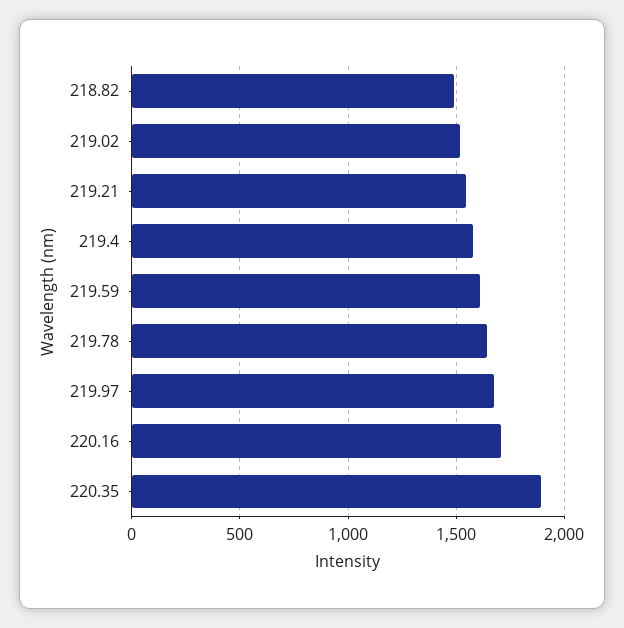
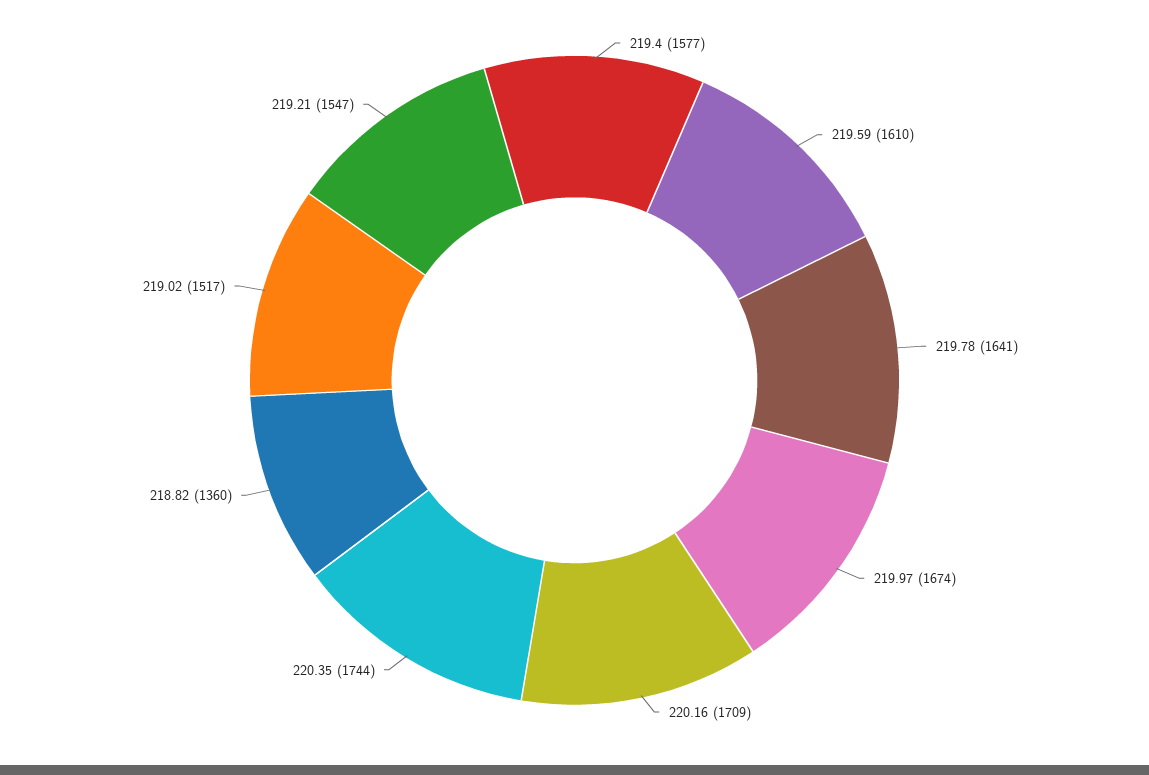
  {
-   "218.82": 1500,
+   "218.82": 1360,
    "219.02": 1517,
    "219.21": 1547,
    "219.4": 1577,
    "219.59": 1610,
    "219.78": 1641,
    "219.97": 1674,
    "220.16": 1709,
-   "220.35": 1900
+   "220.35": 1744
  }

